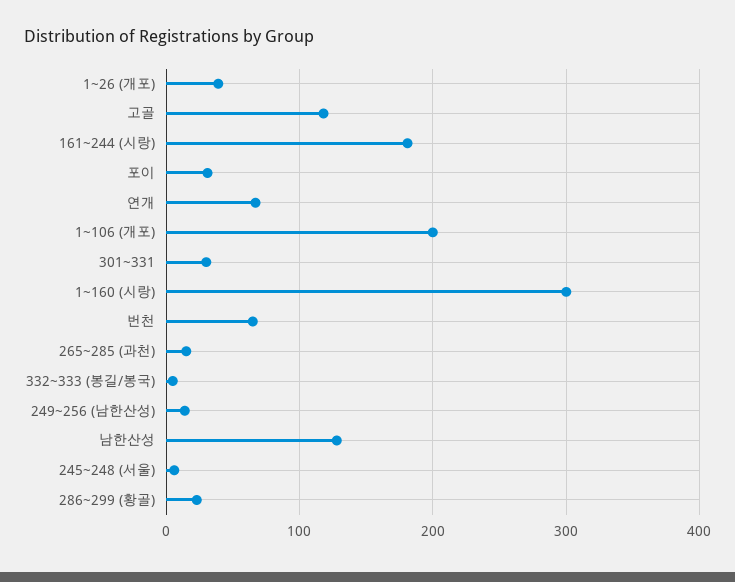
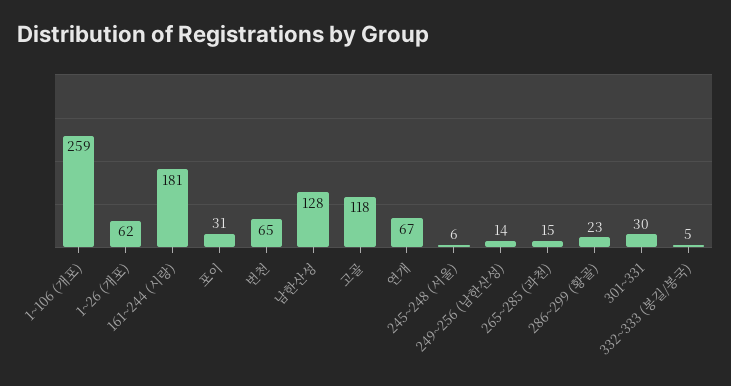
  {
-   "1~26 (개포)": 40,
+   "1~26 (개포)": 62,
    "고골": 118,
    "161~244 (시랑)": 181,
    "포이": 31,
    "연개": 67,
-   "1~106 (개포)": 200,
+   "1~106 (개포)": 259,
    "301~331": 30,
-   "1~160 (시랑)": 300,
    "번천": 65,
    "265~285 (과천)": 15,
    "332~333 (봉길/봉국)": 5,
    "249~256 (남한산성)": 14,
    "남한산성": 128,
    "245~248 (서울)": 6,
    "286~299 (황골)": 23
  }

